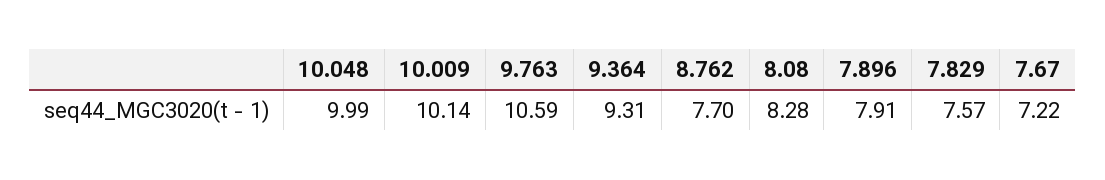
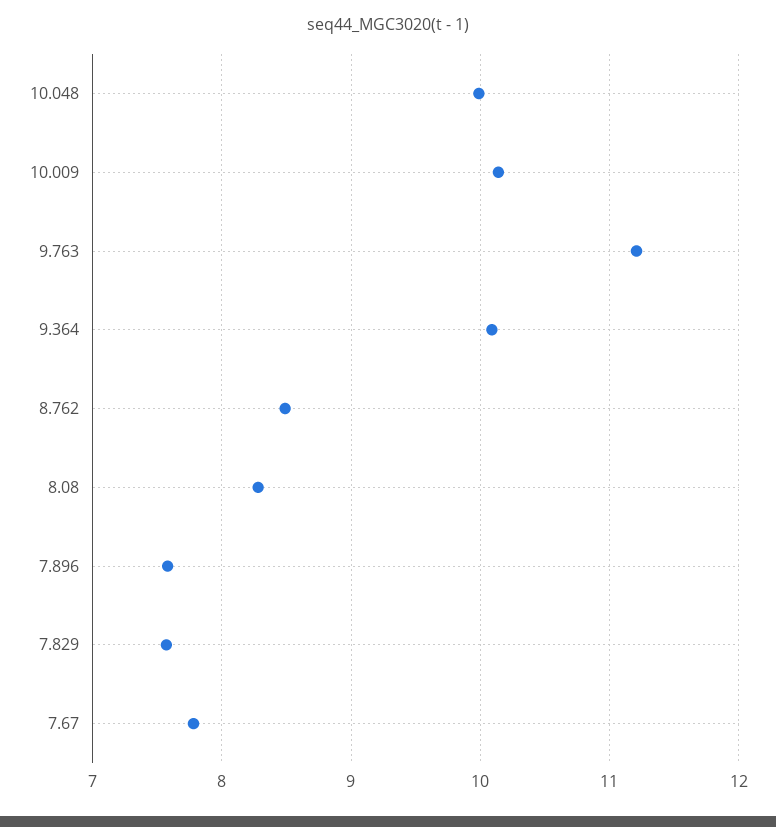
  {
    "10.048": 9.99,
    "10.009": 10.14,
-   "9.763": 10.59,
+   "9.763": 11.2,
-   "9.364": 9.31,
+   "9.364": 10.1,
-   "8.762": 7.7,
+   "8.762": 8.5,
    "8.08": 8.28,
-   "7.896": 7.91,
+   "7.896": 7.6,
    "7.829": 7.57,
-   "7.67": 7.22
+   "7.67": 7.8
  }

